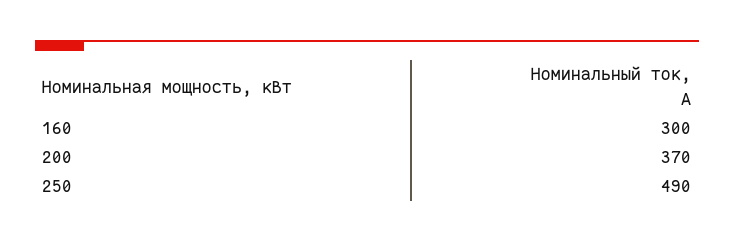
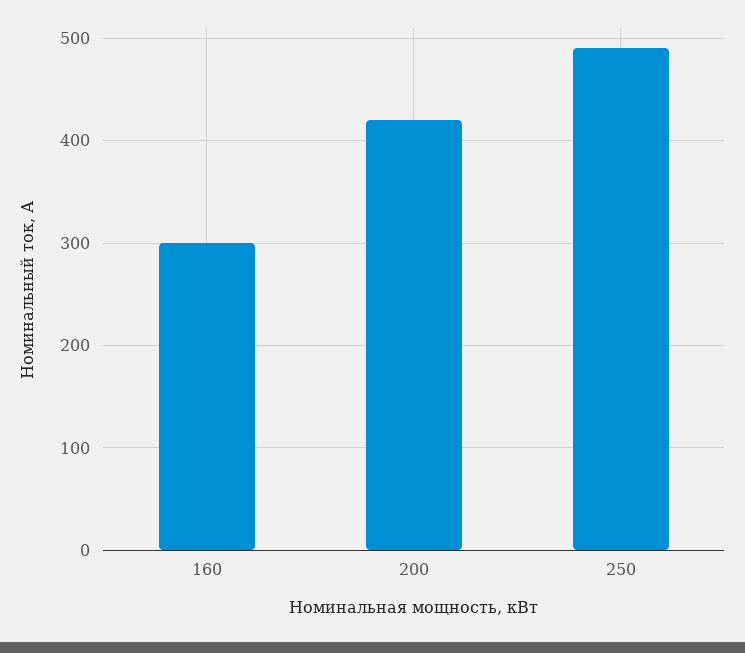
  {
    "160": 300,
-   "200": 370,
+   "200": 420,
    "250": 490
  }

